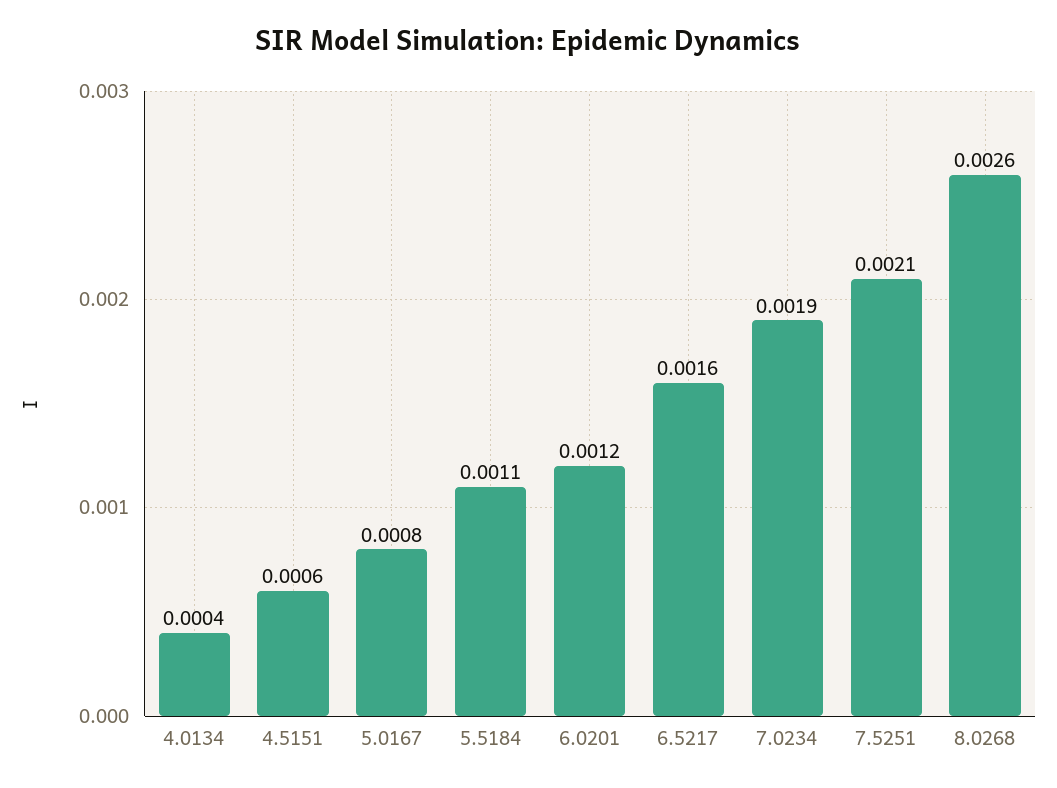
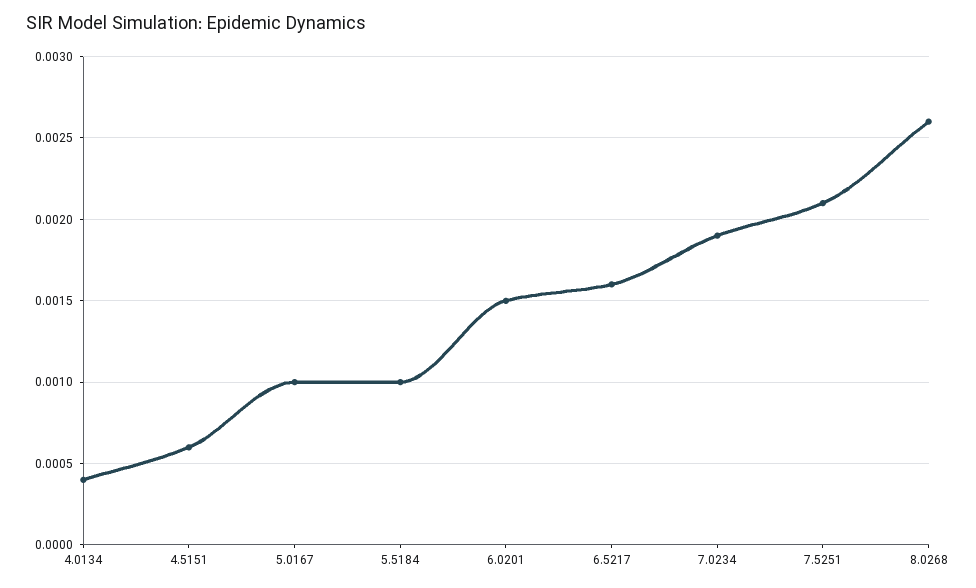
  {
    "4.0134": 0.0004,
    "4.5151": 0.0006,
-   "5.0167": 0.0008,
+   "5.0167": 0.001,
-   "5.5184": 0.0011,
+   "5.5184": 0.001,
-   "6.0201": 0.0012,
+   "6.0201": 0.0015,
    "6.5217": 0.0016,
    "7.0234": 0.0019,
    "7.5251": 0.0021,
    "8.0268": 0.0026
  }

